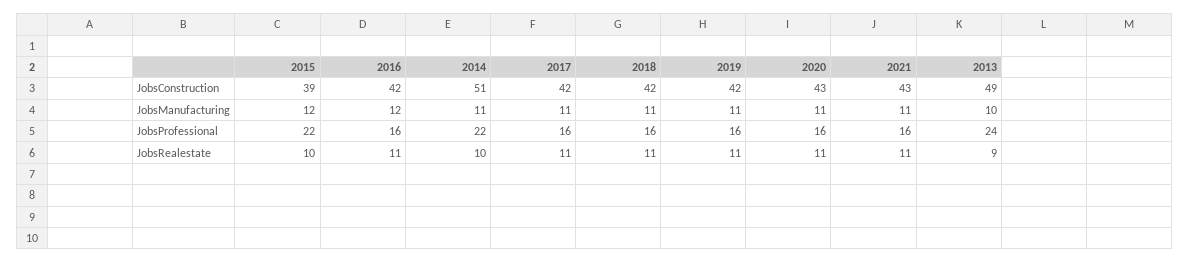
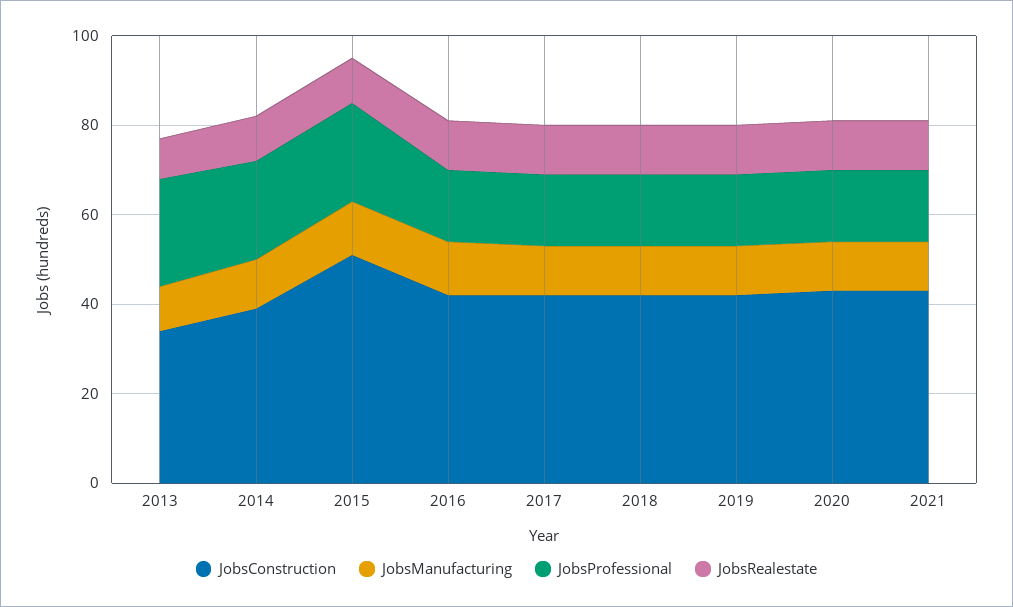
  {
    "JobsConstruction": {
-     "2015": 39,
+     "2015": 50,
      "2016": 42,
-     "2014": 51,
+     "2014": 40,
      "2017": 42,
      "2018": 42,
      "2019": 42,
      "2020": 43,
      "2021": 43,
-     "2013": 49
+     "2013": 35
    },
    "JobsManufacturing": {
      "2015": 12,
      "2016": 12,
      "2014": 11,
      "2017": 11,
      "2018": 11,
      "2019": 11,
      "2020": 11,
      "2021": 11,
      "2013": 10
    },
    "JobsProfessional": {
      "2015": 22,
      "2016": 16,
      "2014": 22,
      "2017": 16,
      "2018": 16,
      "2019": 16,
      "2020": 16,
      "2021": 16,
      "2013": 24
    },
    "JobsRealestate": {
      "2015": 10,
      "2016": 11,
      "2014": 10,
      "2017": 11,
      "2018": 11,
      "2019": 11,
      "2020": 11,
      "2021": 11,
      "2013": 9
    }
  }

